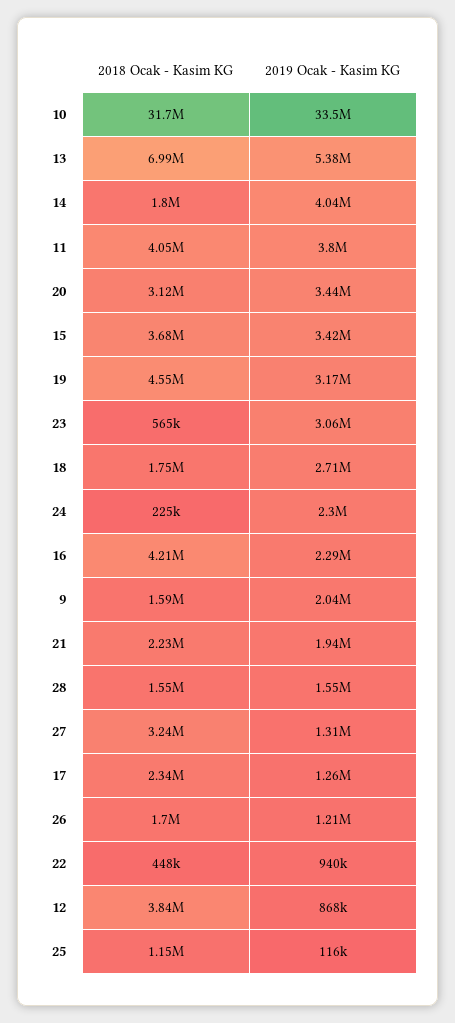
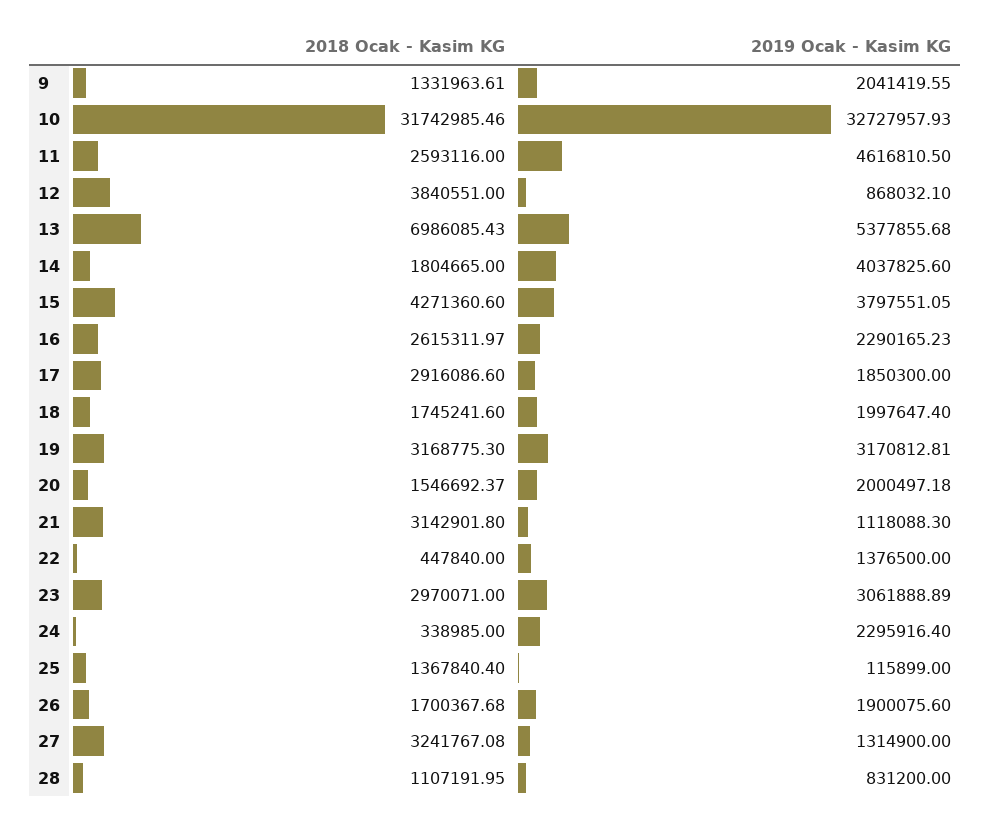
  {
    "2018 Ocak - Kasim KG": {
      "10": 31742985.46,
      "13": 6986085.43,
      "14": 1804665,
-     "11": 4050000,
+     "11": 2593116,
-     "20": 3120000,
+     "20": 1546692.37,
-     "15": 3680000,
+     "15": 4271360.6,
-     "19": 4550000,
+     "19": 3168775.3,
-     "23": 565000,
+     "23": 2970071,
      "18": 1745241.6,
-     "24": 225000,
+     "24": 338985,
-     "16": 4210000,
+     "16": 2615311.97,
-     "9": 1590000,
+     "9": 1331963.61,
-     "21": 2230000,
+     "21": 3142901.8,
-     "28": 1550000,
+     "28": 1107191.95,
      "27": 3241767.08,
-     "17": 2340000,
+     "17": 2916086.6,
      "26": 1700367.68,
      "22": 447840,
      "12": 3840551,
-     "25": 1150000
+     "25": 1367840.4
    },
    "2019 Ocak - Kasim KG": {
-     "10": 33500000,
+     "10": 32727957.93,
      "13": 5377855.68,
      "14": 4037825.6,
-     "11": 3800000,
+     "11": 4616810.5,
-     "20": 3440000,
+     "20": 2000497.18,
-     "15": 3420000,
+     "15": 3797551.05,
      "19": 3170812.81,
      "23": 3061888.89,
-     "18": 2710000,
+     "18": 1997647.4,
      "24": 2295916.4,
      "16": 2290165.23,
      "9": 2041419.55,
-     "21": 1940000,
+     "21": 1118088.3,
-     "28": 1550000,
+     "28": 831200,
      "27": 1314900,
-     "17": 1260000,
+     "17": 1850300,
-     "26": 1210000,
+     "26": 1900075.6,
-     "22": 940000,
+     "22": 1376500,
      "12": 868032.1,
      "25": 115899
    }
  }

